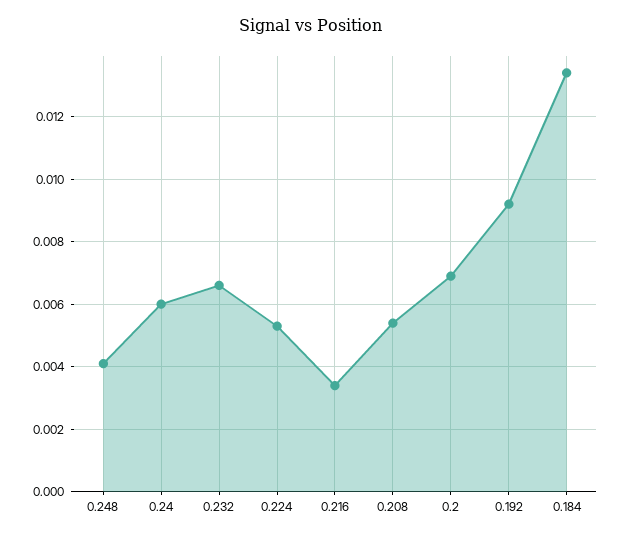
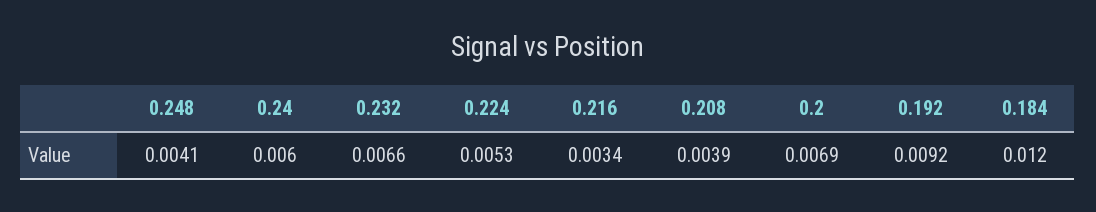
  {
    "0.248": 0.0041,
    "0.24": 0.006,
    "0.232": 0.0066,
    "0.224": 0.0053,
    "0.216": 0.0034,
-   "0.208": 0.0055,
+   "0.208": 0.0039,
    "0.2": 0.0069,
    "0.192": 0.0092,
-   "0.184": 0.0135
+   "0.184": 0.012
  }

